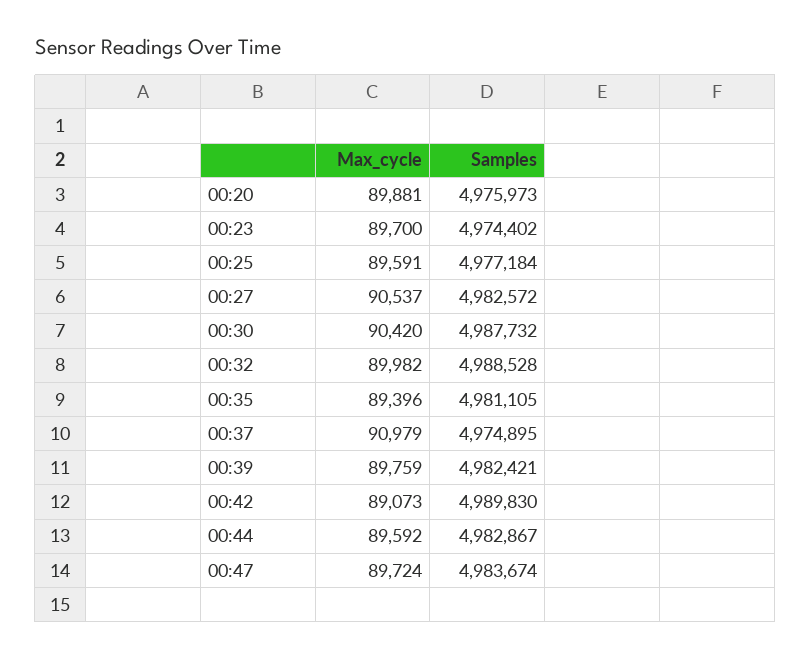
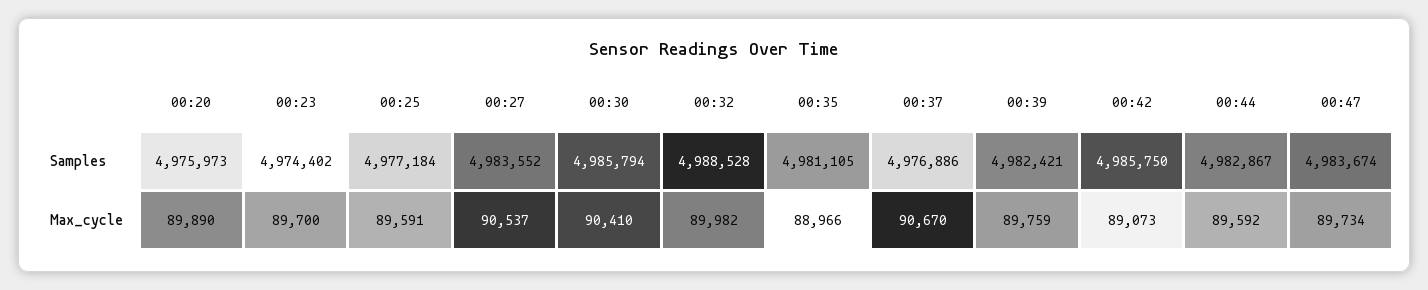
  {
    "Max_cycle": {
-     "00:20": 89881,
+     "00:20": 89890,
      "00:23": 89700,
      "00:25": 89591,
      "00:27": 90537,
-     "00:30": 90420,
+     "00:30": 90410,
      "00:32": 89982,
-     "00:35": 89396,
+     "00:35": 88966,
-     "00:37": 90979,
+     "00:37": 90670,
      "00:39": 89759,
      "00:42": 89073,
      "00:44": 89592,
-     "00:47": 89724
+     "00:47": 89734
    },
    "Samples": {
      "00:20": 4975973,
      "00:23": 4974402,
      "00:25": 4977184,
-     "00:27": 4982572,
+     "00:27": 4983552,
-     "00:30": 4987732,
+     "00:30": 4985794,
      "00:32": 4988528,
      "00:35": 4981105,
-     "00:37": 4974895,
+     "00:37": 4976886,
      "00:39": 4982421,
-     "00:42": 4989830,
+     "00:42": 4985750,
      "00:44": 4982867,
      "00:47": 4983674
    }
  }

